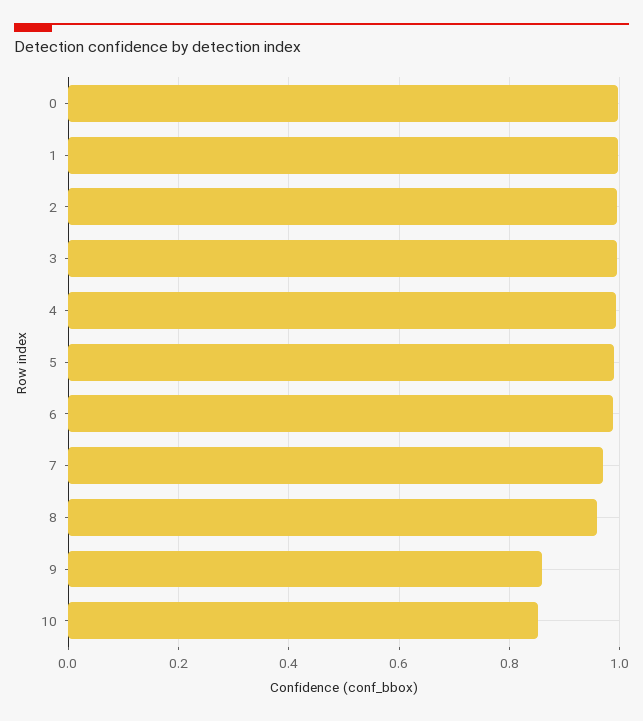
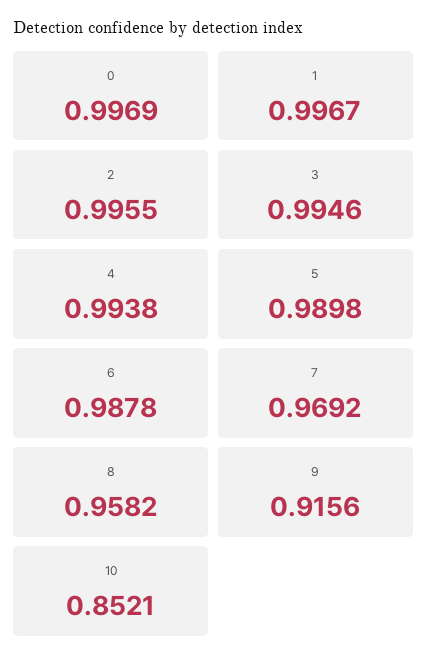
  {
    "0": 0.9969,
    "1": 0.9967,
    "2": 0.9955,
    "3": 0.9946,
    "4": 0.9938,
    "5": 0.9898,
    "6": 0.9878,
    "7": 0.9692,
    "8": 0.9582,
-   "9": 0.86,
+   "9": 0.9156,
    "10": 0.8521
  }

